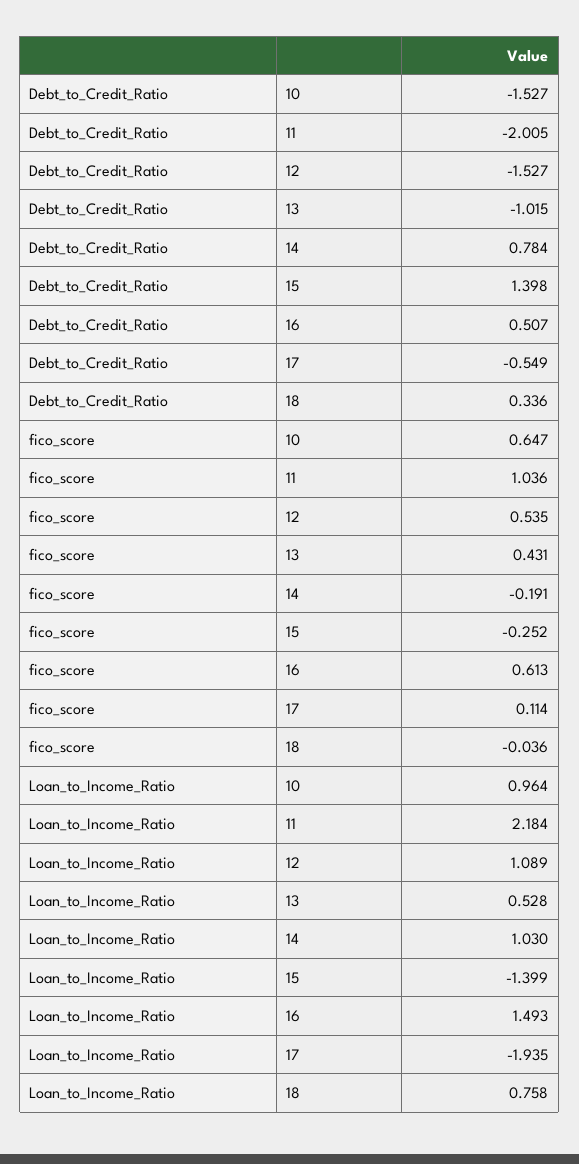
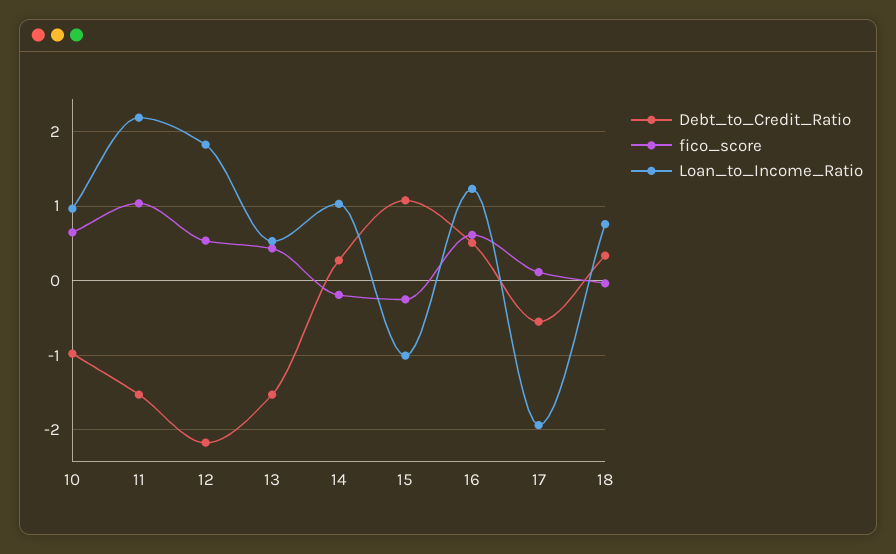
  {
    "Debt_to_Credit_Ratio": {
-     "10": -1.527,
+     "10": -1,
-     "11": -2.005,
+     "11": -1.5,
-     "12": -1.527,
+     "12": -2.2,
-     "13": -1.015,
+     "13": -1.5,
-     "14": 0.784,
+     "14": 0.3,
-     "15": 1.398,
+     "15": 1.1,
      "16": 0.507,
      "17": -0.549,
      "18": 0.336
    },
    "fico_score": {
      "10": 0.647,
      "11": 1.036,
      "12": 0.535,
      "13": 0.431,
      "14": -0.191,
      "15": -0.252,
      "16": 0.613,
      "17": 0.114,
      "18": -0.036
    },
    "Loan_to_Income_Ratio": {
      "10": 0.964,
      "11": 2.184,
-     "12": 1.089,
+     "12": 1.8,
      "13": 0.528,
      "14": 1.03,
-     "15": -1.399,
+     "15": -1,
-     "16": 1.493,
+     "16": 1.2,
      "17": -1.935,
      "18": 0.758
    }
  }

